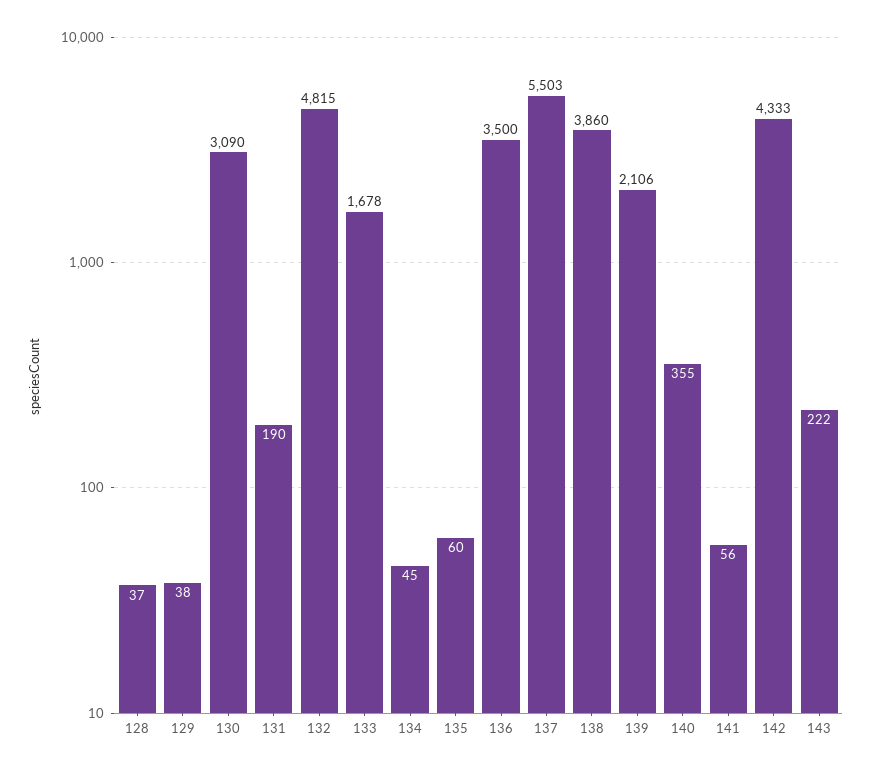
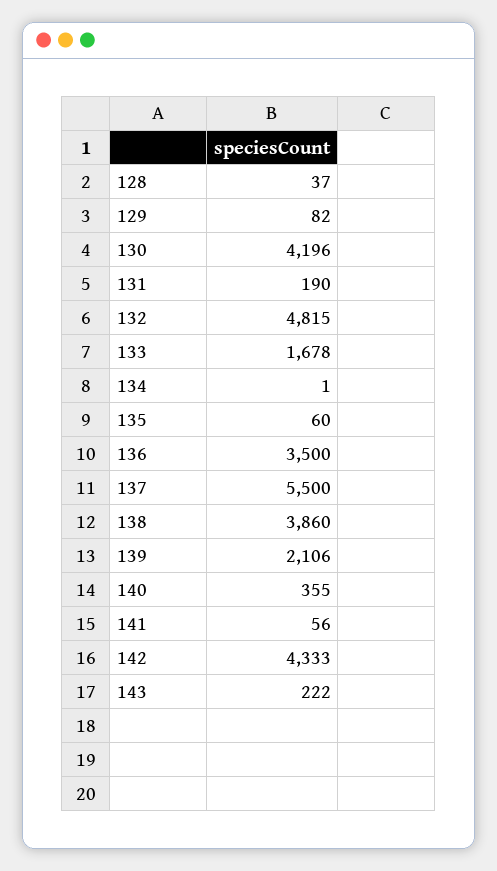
  {
    "128": 37,
-   "129": 38,
+   "129": 82,
-   "130": 3090,
+   "130": 4196,
    "131": 190,
    "132": 4815,
    "133": 1678,
-   "134": 45,
+   "134": 1,
    "135": 60,
    "136": 3500,
-   "137": 5503,
+   "137": 5500,
    "138": 3860,
    "139": 2106,
    "140": 355,
    "141": 56,
    "142": 4333,
    "143": 222
  }

